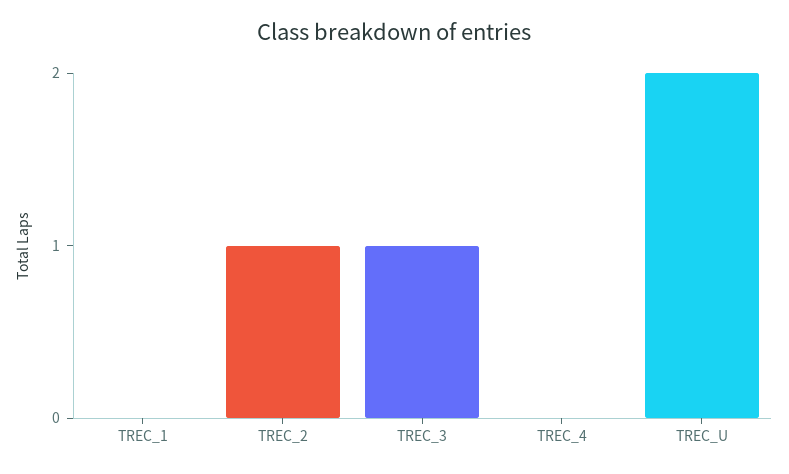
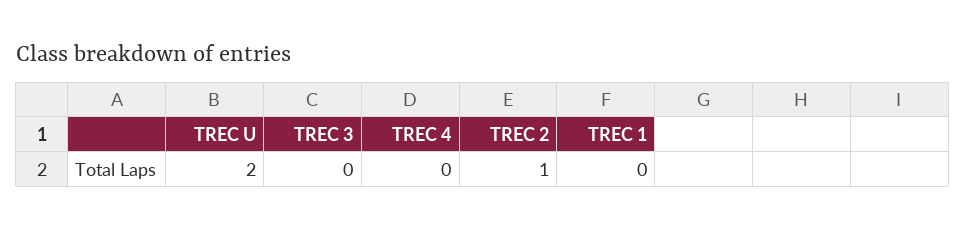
  {
    "TREC_1": 0,
    "TREC_2": 1,
-   "TREC_3": 1,
+   "TREC_3": 0,
    "TREC_4": 0,
    "TREC_U": 2
  }

